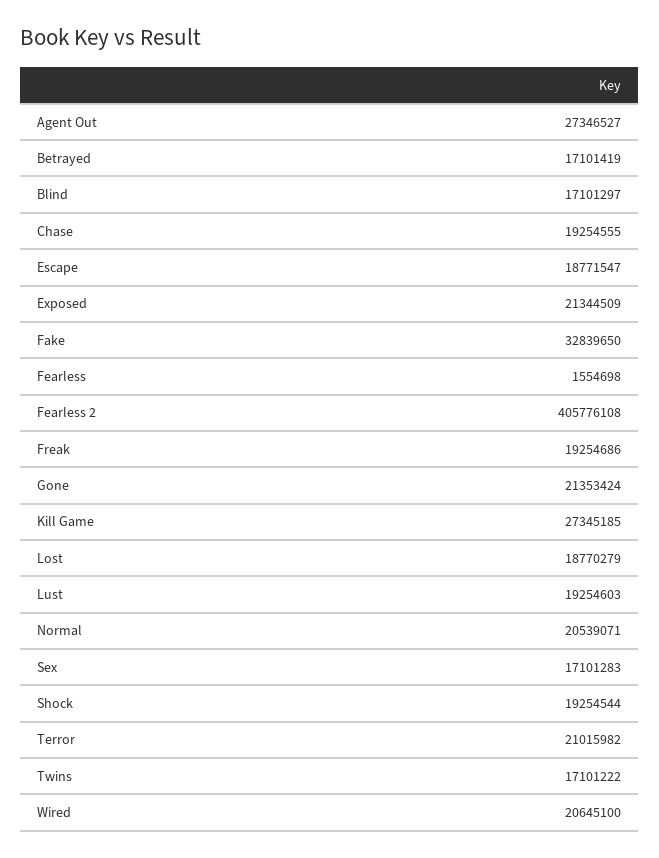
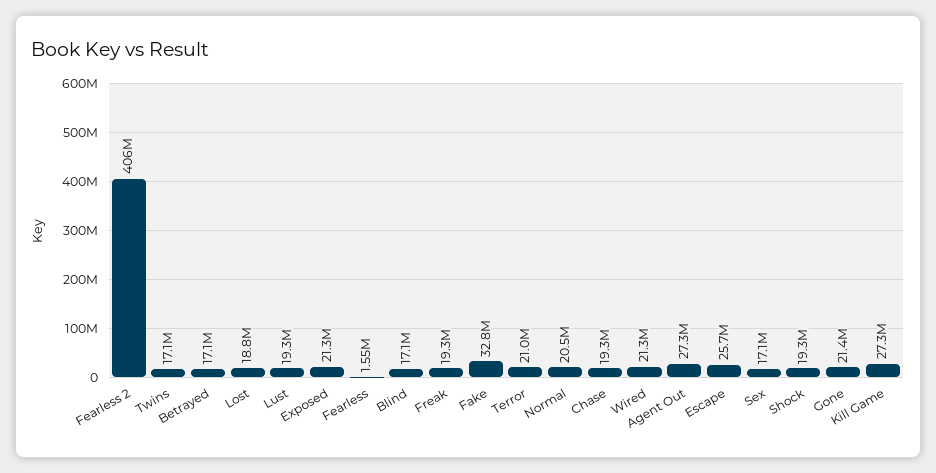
  {
    "Agent Out": 27346527,
    "Betrayed": 17101419,
    "Blind": 17101297,
    "Chase": 19254555,
-   "Escape": 18771547,
+   "Escape": 25700000,
    "Exposed": 21344509,
    "Fake": 32839650,
    "Fearless": 1554698,
    "Fearless 2": 405776108,
    "Freak": 19254686,
    "Gone": 21353424,
    "Kill Game": 27345185,
    "Lost": 18770279,
    "Lust": 19254603,
    "Normal": 20539071,
    "Sex": 17101283,
    "Shock": 19254544,
    "Terror": 21015982,
    "Twins": 17101222,
-   "Wired": 20645100
+   "Wired": 21300000
  }

